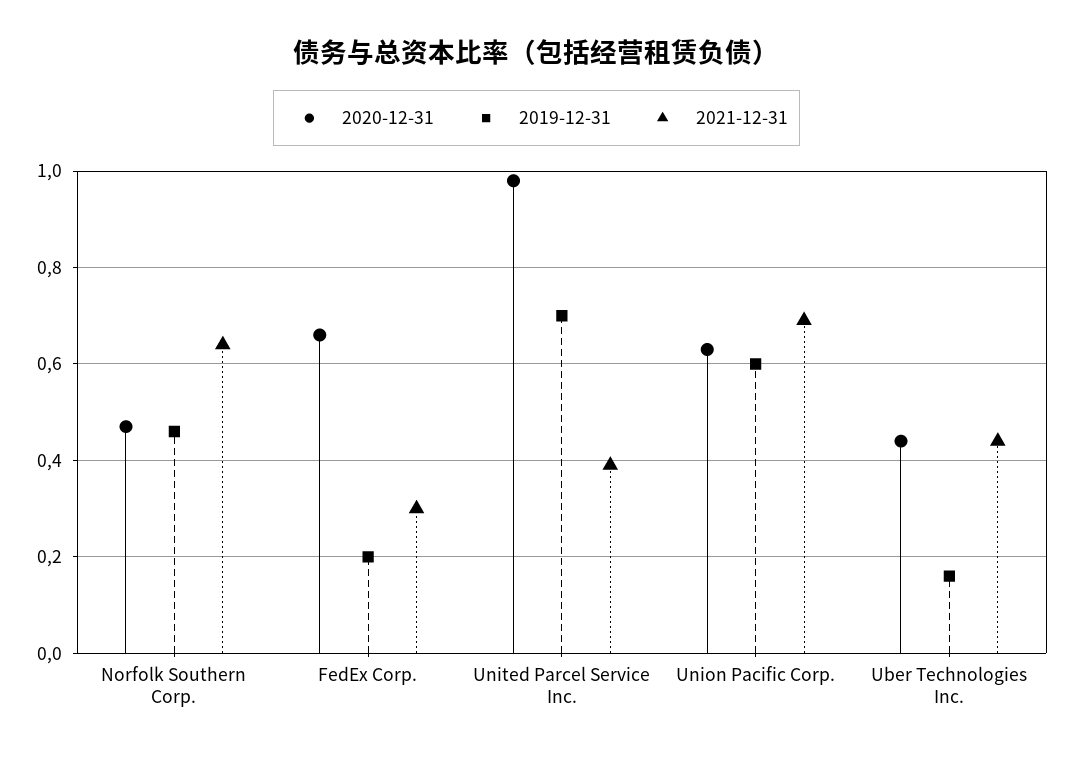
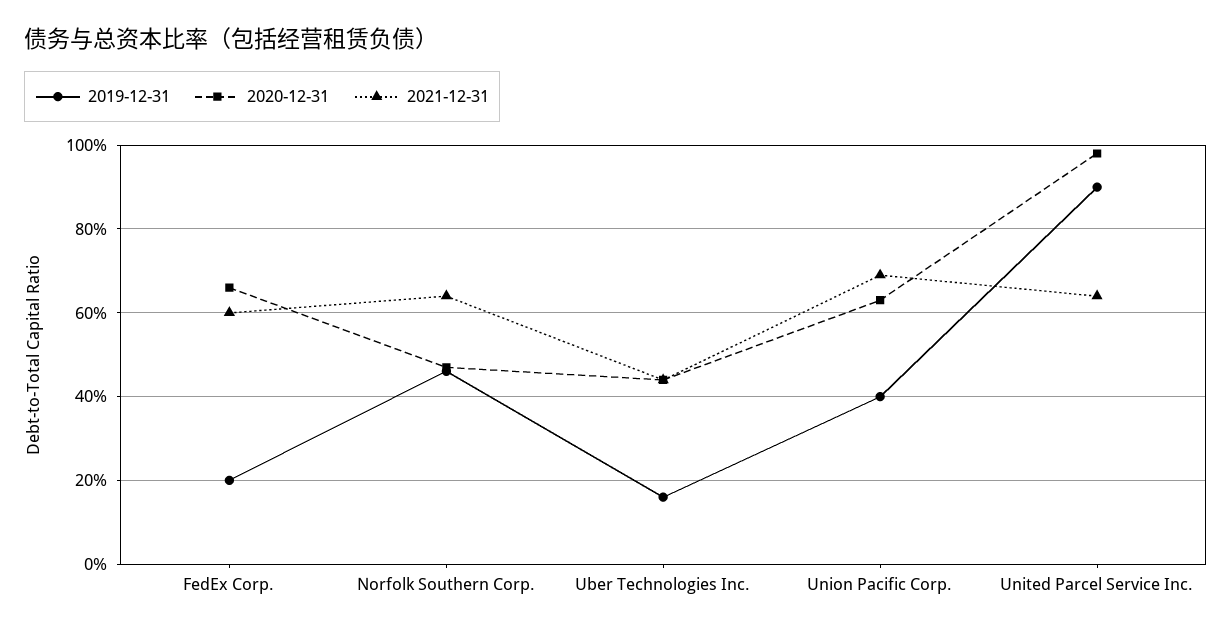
  {
    "2020-12-31": {
      "Norfolk Southern Corp.": 0.45,
      "FedEx Corp.": 0.65,
      "United Parcel Service Inc.": 1,
      "Union Pacific Corp.": 0.65,
      "Uber Technologies Inc.": 0.45
    },
    "2019-12-31": {
      "Norfolk Southern Corp.": 0.45,
      "FedEx Corp.": 0.2,
-     "United Parcel Service Inc.": 0.7,
+     "United Parcel Service Inc.": 0.9,
-     "Union Pacific Corp.": 0.6,
+     "Union Pacific Corp.": 0.4,
      "Uber Technologies Inc.": 0.15
    },
    "2021-12-31": {
      "Norfolk Southern Corp.": 0.65,
-     "FedEx Corp.": 0.3,
+     "FedEx Corp.": 0.6,
-     "United Parcel Service Inc.": 0.4,
+     "United Parcel Service Inc.": 0.65,
      "Union Pacific Corp.": 0.7,
      "Uber Technologies Inc.": 0.45
    }
  }

